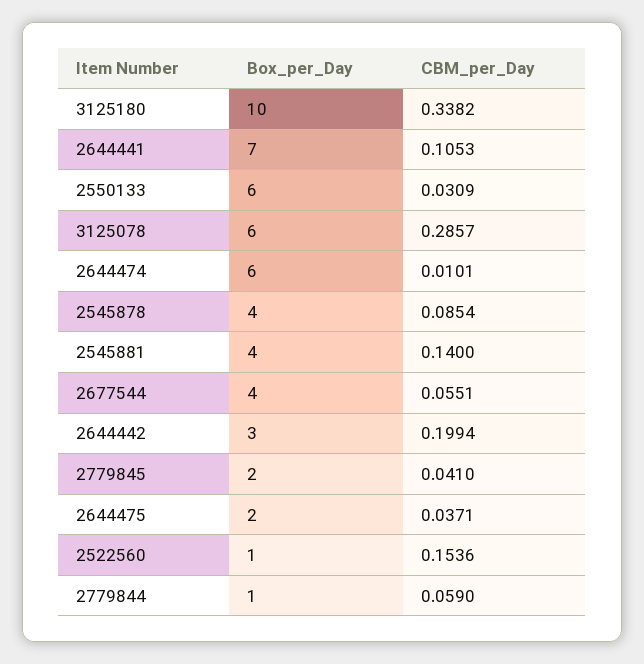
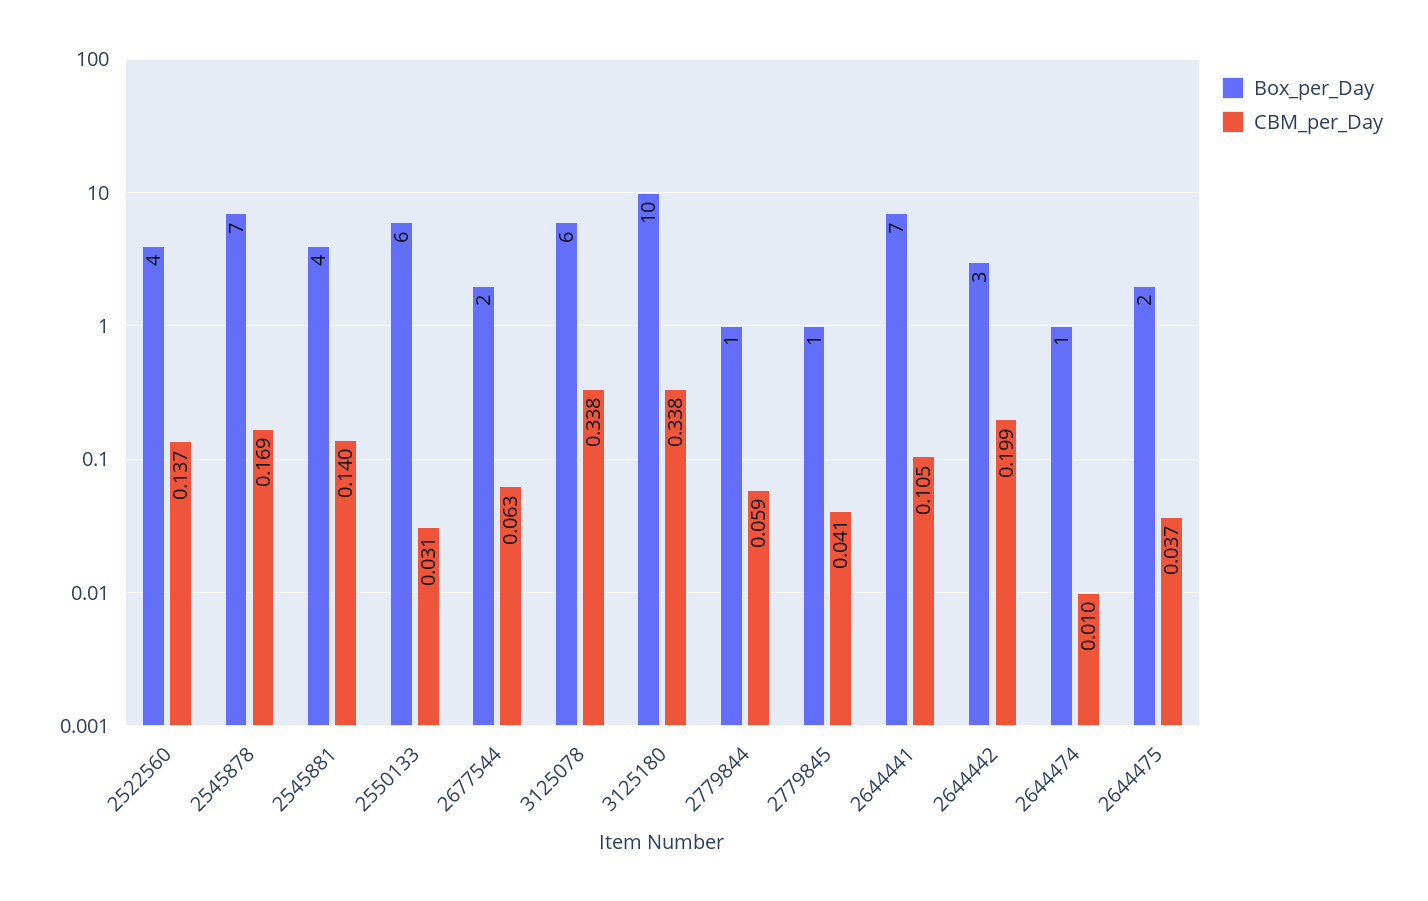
  {
    "Box_per_Day": {
      "3125180": 10,
      "2644441": 7,
      "2550133": 6,
      "3125078": 6,
-     "2644474": 6,
+     "2644474": 1,
-     "2545878": 4,
+     "2545878": 7,
      "2545881": 4,
-     "2677544": 4,
+     "2677544": 2,
      "2644442": 3,
-     "2779845": 2,
+     "2779845": 1,
      "2644475": 2,
-     "2522560": 1,
+     "2522560": 4,
      "2779844": 1
    },
    "CBM_per_Day": {
      "3125180": 0.3382,
      "2644441": 0.1053,
      "2550133": 0.0309,
-     "3125078": 0.2857,
+     "3125078": 0.338,
      "2644474": 0.0101,
-     "2545878": 0.0854,
+     "2545878": 0.169,
      "2545881": 0.14,
-     "2677544": 0.0551,
+     "2677544": 0.063,
      "2644442": 0.1994,
      "2779845": 0.041,
      "2644475": 0.0371,
-     "2522560": 0.1536,
+     "2522560": 0.137,
      "2779844": 0.059
    }
  }

